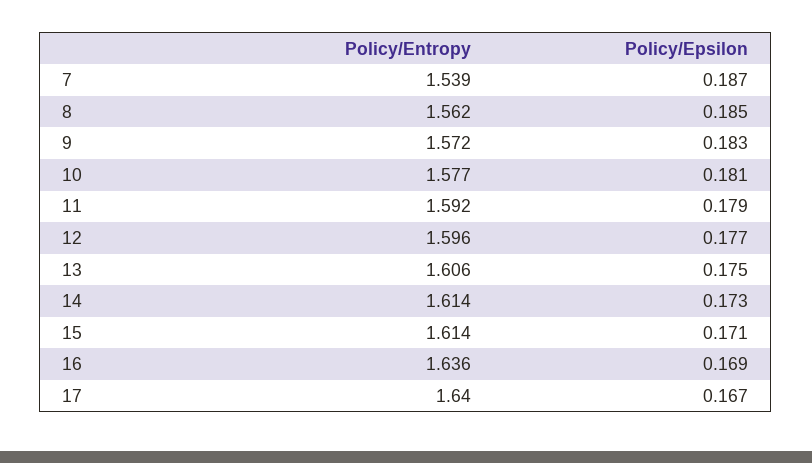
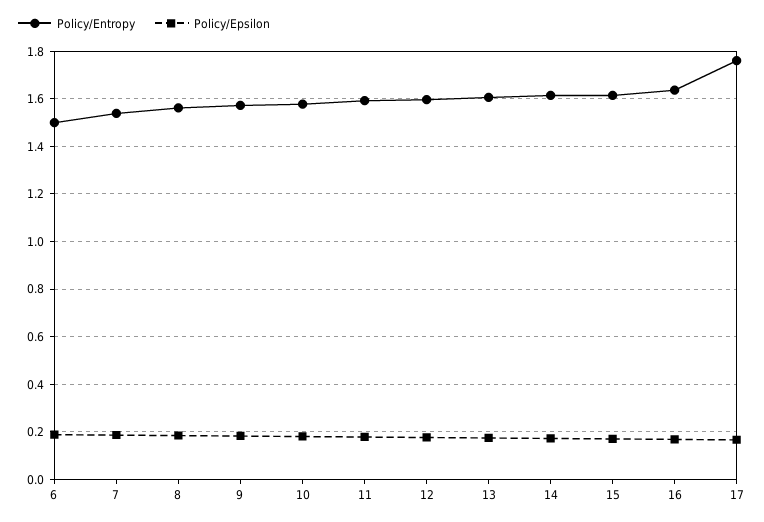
  {
    "Policy/Entropy": {
      "7": 1.539,
      "8": 1.562,
      "9": 1.572,
      "10": 1.577,
      "11": 1.592,
      "12": 1.596,
      "13": 1.606,
      "14": 1.614,
      "15": 1.614,
      "16": 1.636,
-     "17": 1.64
+     "17": 1.75,
+     "6": 1.5
    },
    "Policy/Epsilon": {
      "7": 0.187,
      "8": 0.185,
      "9": 0.183,
      "10": 0.181,
      "11": 0.179,
      "12": 0.177,
      "13": 0.175,
      "14": 0.173,
      "15": 0.171,
      "16": 0.169,
-     "17": 0.167
+     "17": 0.167,
+     "6": 0.2
    }
  }

